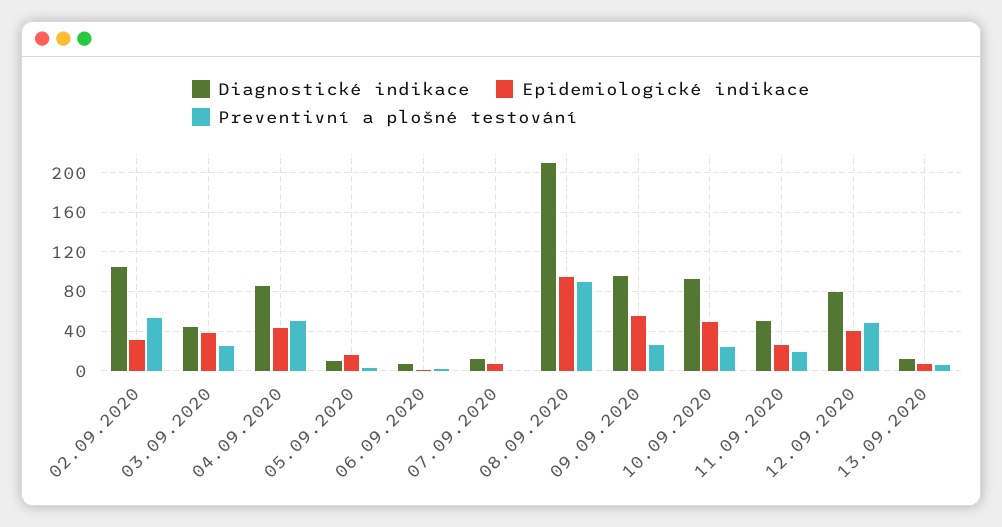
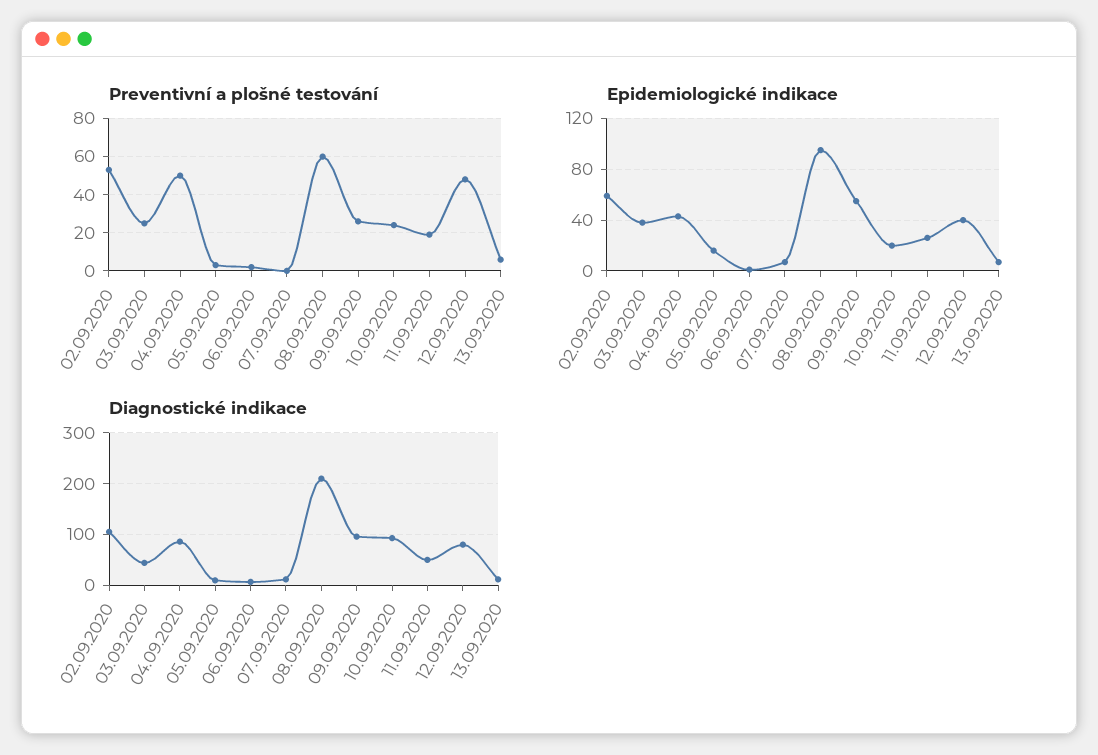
  {
    "Diagnostické indikace": {
      "02.09.2020": 110,
      "03.09.2020": 40,
      "04.09.2020": 90,
      "05.09.2020": 10,
      "06.09.2020": 10,
      "07.09.2020": 10,
      "08.09.2020": 210,
      "09.09.2020": 100,
      "10.09.2020": 90,
      "11.09.2020": 50,
      "12.09.2020": 80,
      "13.09.2020": 10
    },
    "Epidemiologické indikace": {
-     "02.09.2020": 30,
+     "02.09.2020": 60,
      "03.09.2020": 40,
      "04.09.2020": 45,
      "05.09.2020": 15,
      "06.09.2020": 0,
      "07.09.2020": 5,
      "08.09.2020": 95,
      "09.09.2020": 55,
-     "10.09.2020": 50,
+     "10.09.2020": 20,
      "11.09.2020": 25,
      "12.09.2020": 40,
      "13.09.2020": 5
    },
    "Preventivní a plošné testování": {
      "02.09.2020": 55,
      "03.09.2020": 25,
      "04.09.2020": 50,
      "05.09.2020": 5,
      "06.09.2020": 0,
      "07.09.2020": 0,
-     "08.09.2020": 90,
+     "08.09.2020": 60,
      "09.09.2020": 25,
      "10.09.2020": 25,
      "11.09.2020": 20,
      "12.09.2020": 50,
      "13.09.2020": 5
    }
  }

